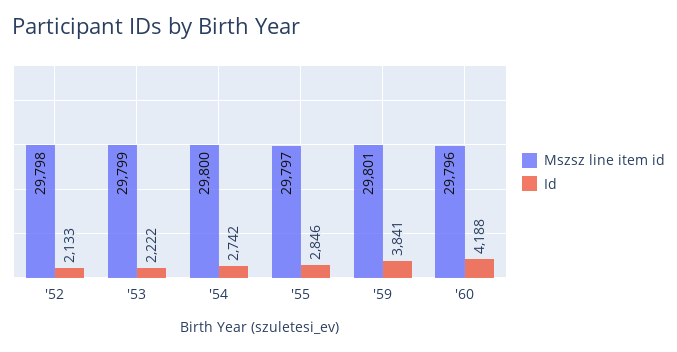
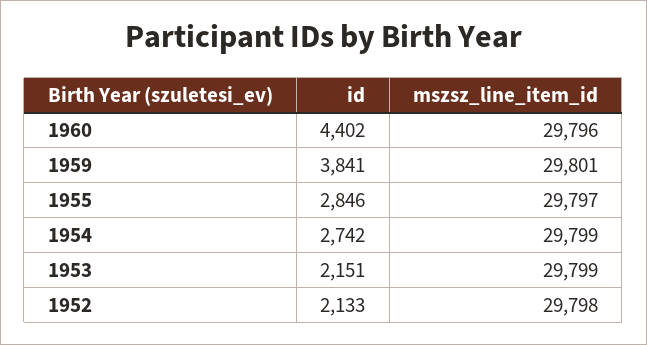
  {
    "Mszsz line item id": {
      "'52": 29798,
      "'53": 29799,
-     "'54": 29800,
+     "'54": 29799,
      "'55": 29797,
      "'59": 29801,
      "'60": 29796
    },
    "Id": {
      "'52": 2133,
-     "'53": 2222,
+     "'53": 2151,
      "'54": 2742,
      "'55": 2846,
      "'59": 3841,
-     "'60": 4188
+     "'60": 4402
    }
  }

